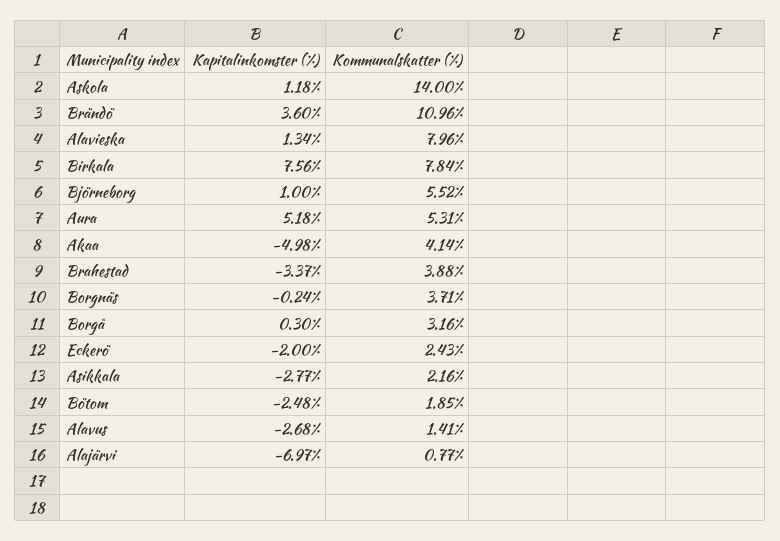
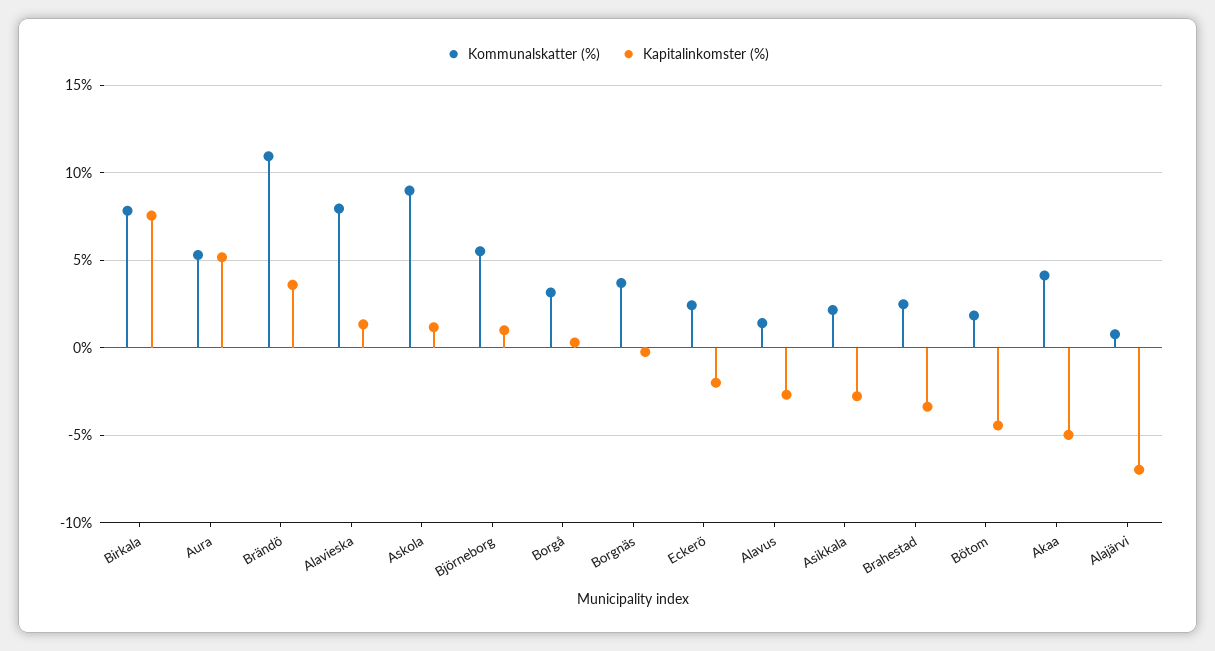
  {
    "Kapitalinkomster (%)": {
      "Askola": 1.18,
      "Brändö": 3.6,
      "Alavieska": 1.34,
      "Birkala": 7.56,
      "Björneborg": 1,
      "Aura": 5.18,
      "Akaa": -4.98,
      "Brahestad": -3.37,
      "Borgnäs": -0.24,
      "Borgå": 0.3,
      "Eckerö": -2,
      "Asikkala": -2.77,
-     "Bötom": -2.48,
+     "Bötom": -4.5,
      "Alavus": -2.68,
      "Alajärvi": -6.97
    },
    "Kommunalskatter (%)": {
-     "Askola": 14,
+     "Askola": 9,
      "Brändö": 10.96,
      "Alavieska": 7.96,
      "Birkala": 7.84,
      "Björneborg": 5.52,
      "Aura": 5.31,
      "Akaa": 4.14,
-     "Brahestad": 3.88,
+     "Brahestad": 2.5,
      "Borgnäs": 3.71,
      "Borgå": 3.16,
      "Eckerö": 2.43,
      "Asikkala": 2.16,
      "Bötom": 1.85,
      "Alavus": 1.41,
      "Alajärvi": 0.77
    }
  }

